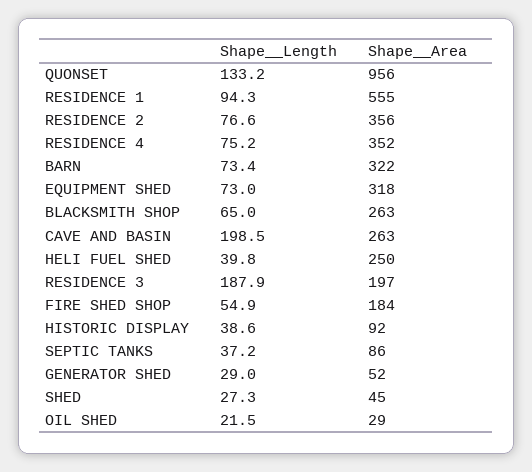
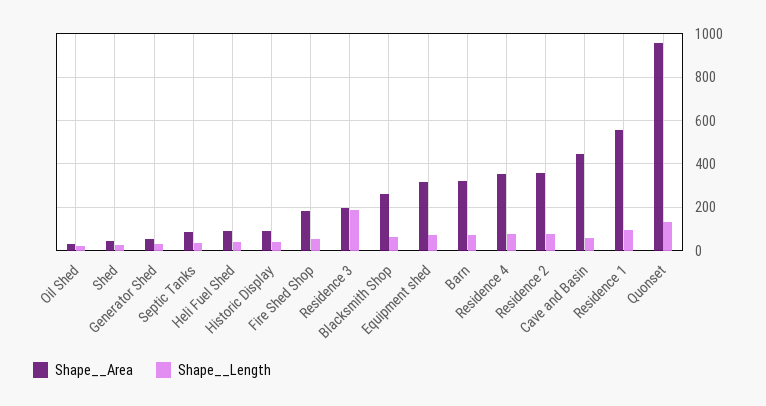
  {
    "Shape__Length": {
      "QUONSET": 133.2,
      "RESIDENCE 1": 94.3,
      "RESIDENCE 2": 76.6,
      "RESIDENCE 4": 75.2,
      "BARN": 73.4,
      "EQUIPMENT SHED": 73,
      "BLACKSMITH SHOP": 65,
-     "CAVE AND BASIN": 198.5,
+     "CAVE AND BASIN": 50,
      "HELI FUEL SHED": 39.8,
      "RESIDENCE 3": 187.9,
      "FIRE SHED SHOP": 54.9,
      "HISTORIC DISPLAY": 38.6,
      "SEPTIC TANKS": 37.2,
      "GENERATOR SHED": 29,
      "SHED": 27.3,
      "OIL SHED": 21.5
    },
    "Shape__Area": {
      "QUONSET": 956,
      "RESIDENCE 1": 555,
      "RESIDENCE 2": 356,
      "RESIDENCE 4": 352,
      "BARN": 322,
      "EQUIPMENT SHED": 318,
      "BLACKSMITH SHOP": 263,
-     "CAVE AND BASIN": 263,
+     "CAVE AND BASIN": 450,
-     "HELI FUEL SHED": 250,
+     "HELI FUEL SHED": 100,
      "RESIDENCE 3": 197,
      "FIRE SHED SHOP": 184,
      "HISTORIC DISPLAY": 92,
      "SEPTIC TANKS": 86,
      "GENERATOR SHED": 52,
      "SHED": 45,
      "OIL SHED": 29
    }
  }

